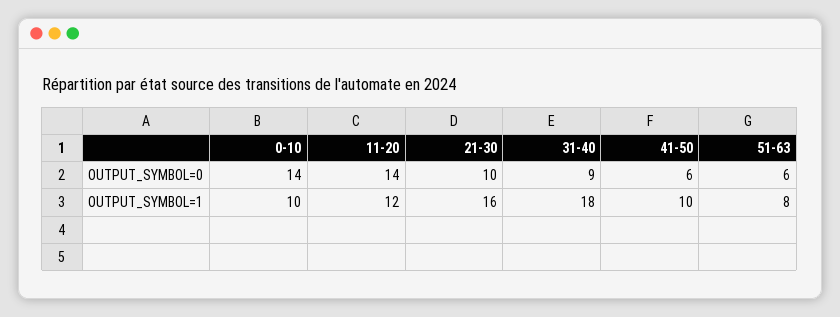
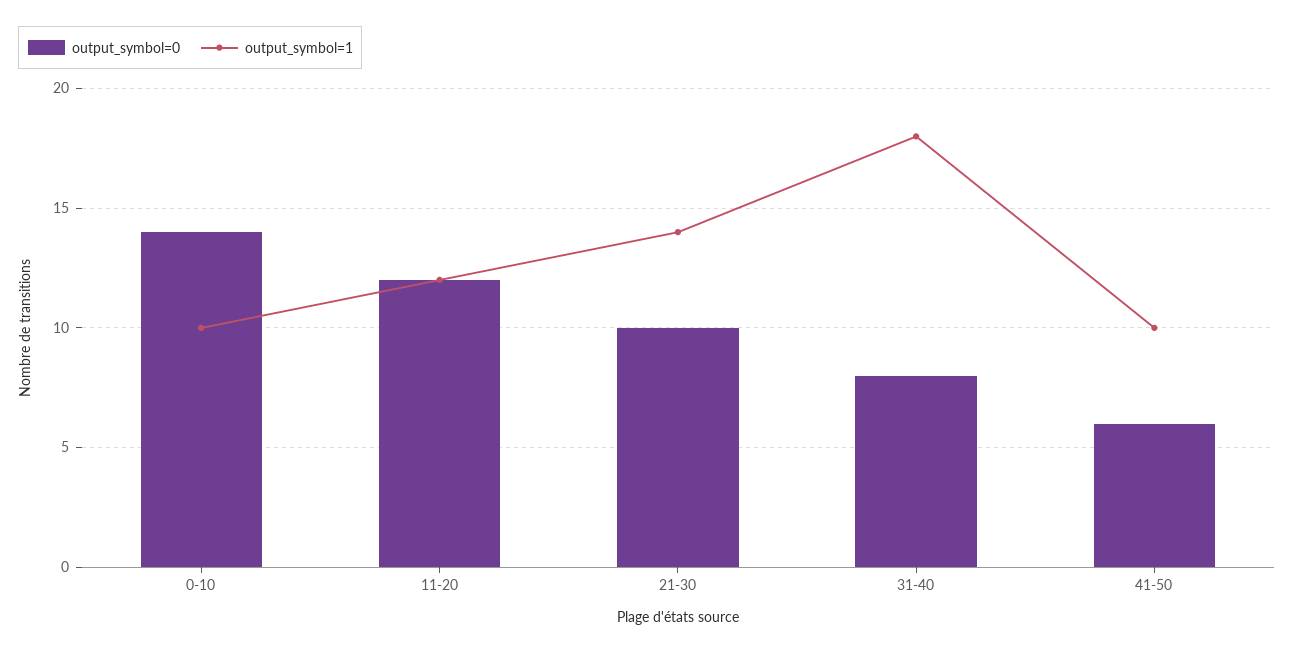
  {
    "OUTPUT_SYMBOL=0": {
      "0-10": 14,
-     "11-20": 14,
+     "11-20": 12,
      "21-30": 10,
-     "31-40": 9,
+     "31-40": 8,
-     "41-50": 6,
+     "41-50": 6
-     "51-63": 6
    },
    "OUTPUT_SYMBOL=1": {
      "0-10": 10,
      "11-20": 12,
-     "21-30": 16,
+     "21-30": 14,
      "31-40": 18,
-     "41-50": 10,
+     "41-50": 10
-     "51-63": 8
    }
  }

